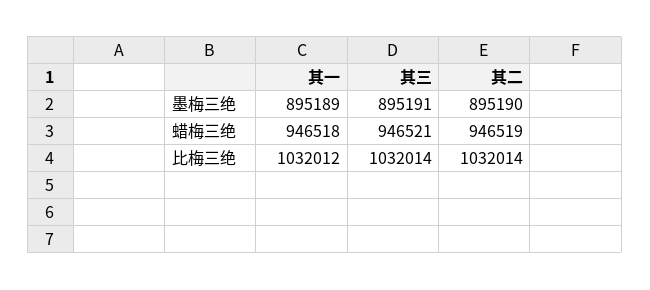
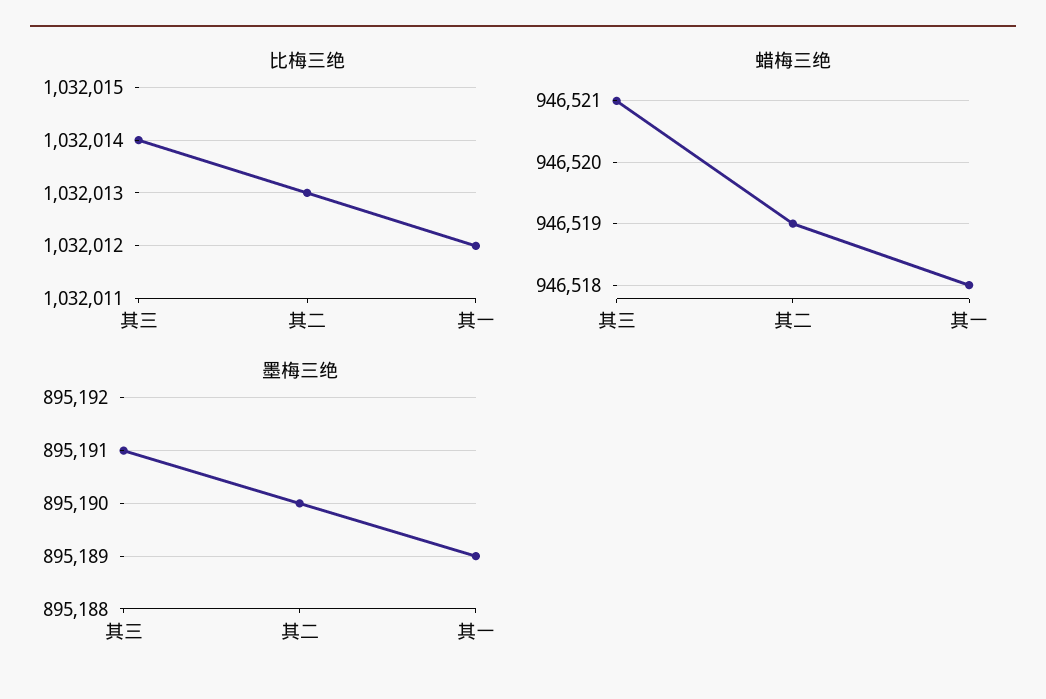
  {
    "墨梅三绝": {
      "其一": 895189,
      "其三": 895191,
      "其二": 895190
    },
    "蜡梅三绝": {
      "其一": 946518,
      "其三": 946521,
      "其二": 946519
    },
    "比梅三绝": {
      "其一": 1032012,
      "其三": 1032014,
-     "其二": 1032014
+     "其二": 1032013
    }
  }

